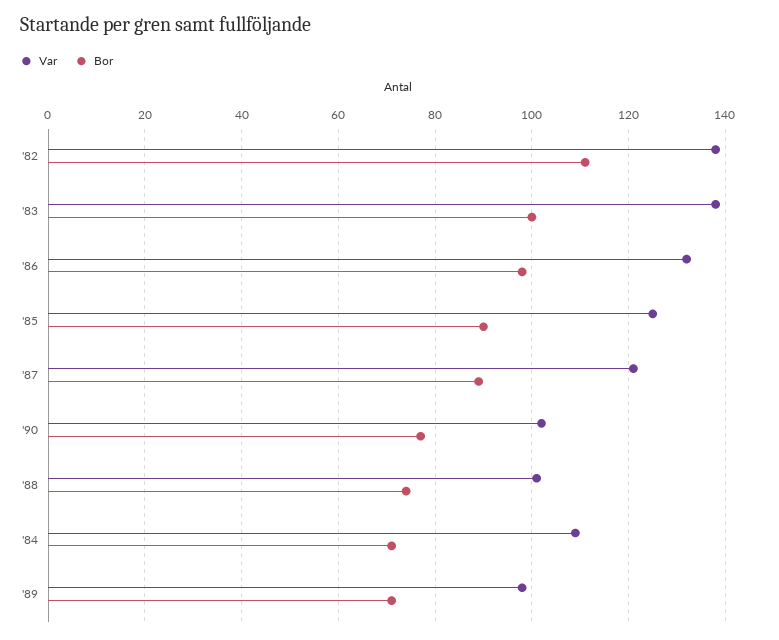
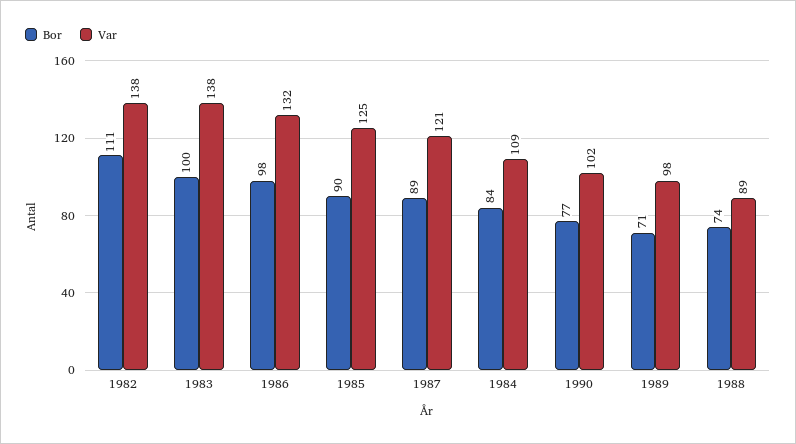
  {
    "Var": {
      "'82": 138,
      "'83": 138,
      "'86": 132,
      "'85": 125,
      "'87": 121,
      "'90": 102,
-     "'88": 100,
+     "'88": 89,
      "'84": 109,
      "'89": 98
    },
    "Bor": {
      "'82": 111,
      "'83": 100,
      "'86": 98,
      "'85": 90,
      "'87": 89,
      "'90": 77,
      "'88": 74,
-     "'84": 70,
+     "'84": 84,
      "'89": 71
    }
  }

